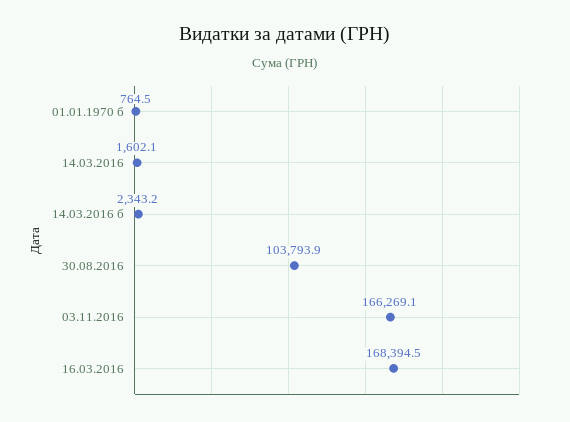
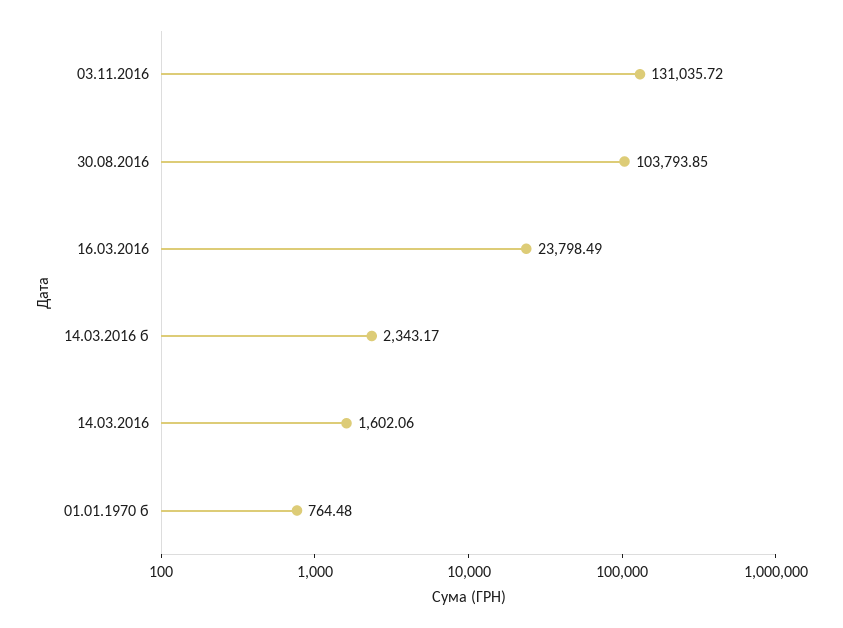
  {
    "01.01.1970 б": 764.48,
    "14.03.2016": 1602.06,
    "14.03.2016 б": 2343.17,
    "30.08.2016": 103793.85,
-   "03.11.2016": 166269.1,
+   "03.11.2016": 131035.72,
-   "16.03.2016": 168394.5
+   "16.03.2016": 23798.49
  }

